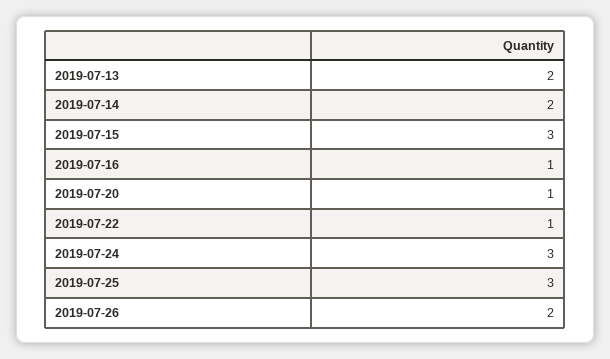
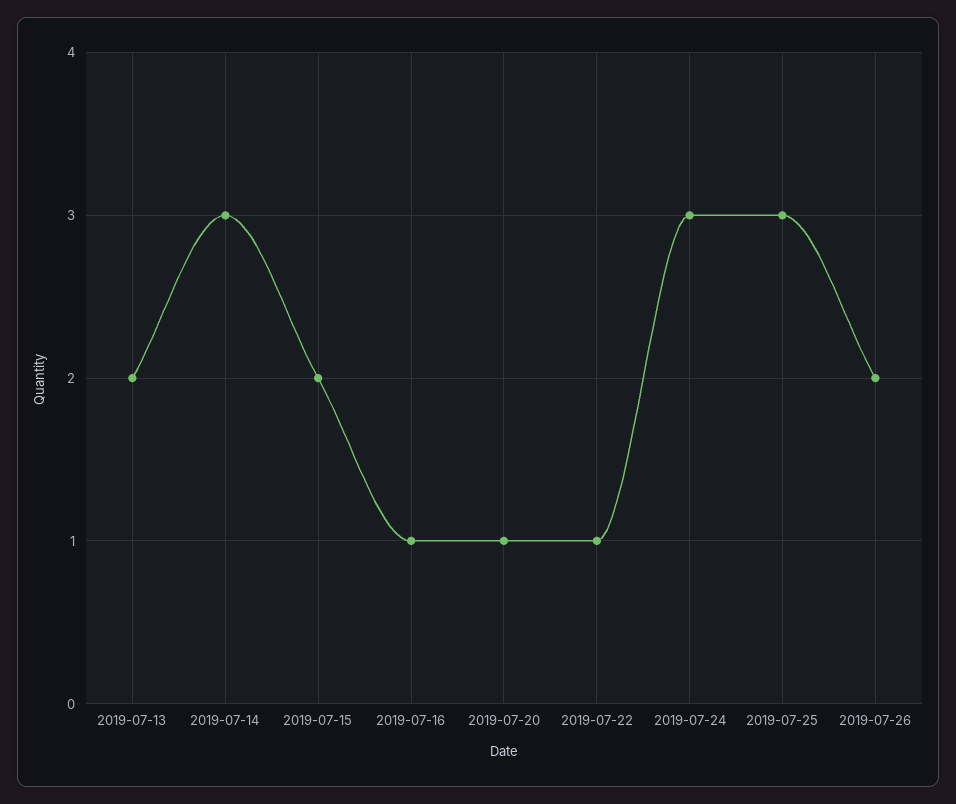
  {
    "2019-07-13": 2,
-   "2019-07-14": 2,
+   "2019-07-14": 3,
-   "2019-07-15": 3,
+   "2019-07-15": 2,
    "2019-07-16": 1,
    "2019-07-20": 1,
    "2019-07-22": 1,
    "2019-07-24": 3,
    "2019-07-25": 3,
    "2019-07-26": 2
  }

